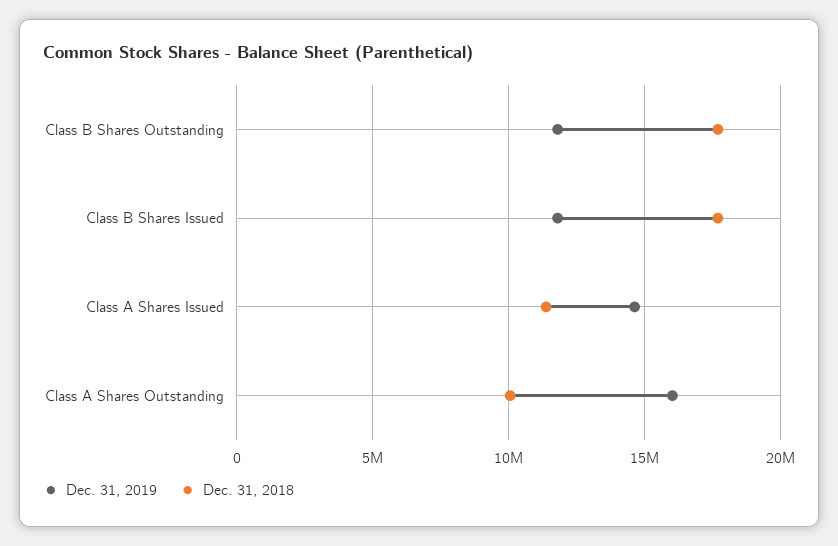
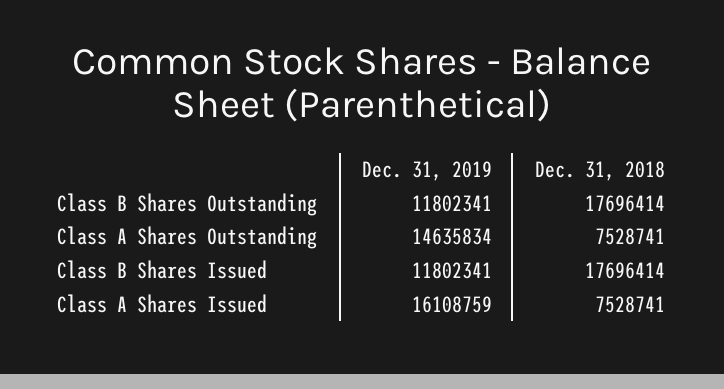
  {
    "Dec. 31, 2019": {
      "Class B Shares Outstanding": 11802341,
      "Class B Shares Issued": 11802341,
-     "Class A Shares Issued": 14500000,
+     "Class A Shares Issued": 16108759,
-     "Class A Shares Outstanding": 16000000
+     "Class A Shares Outstanding": 14635834
    },
    "Dec. 31, 2018": {
      "Class B Shares Outstanding": 17696414,
      "Class B Shares Issued": 17696414,
-     "Class A Shares Issued": 11500000,
+     "Class A Shares Issued": 7528741,
-     "Class A Shares Outstanding": 10000000
+     "Class A Shares Outstanding": 7528741
    }
  }

